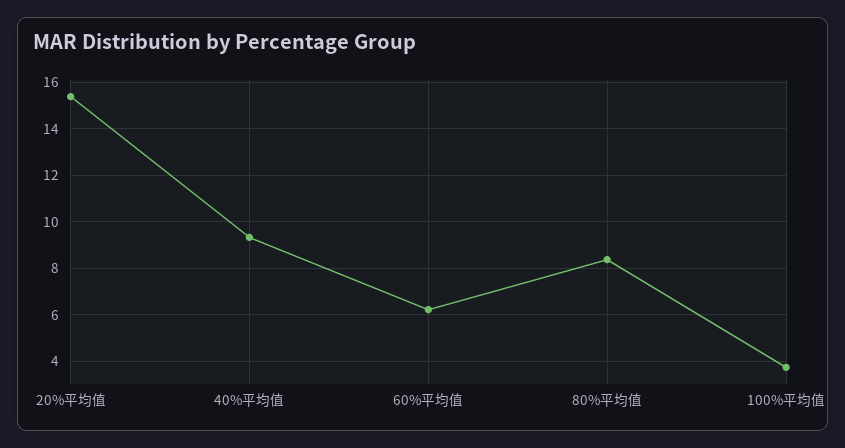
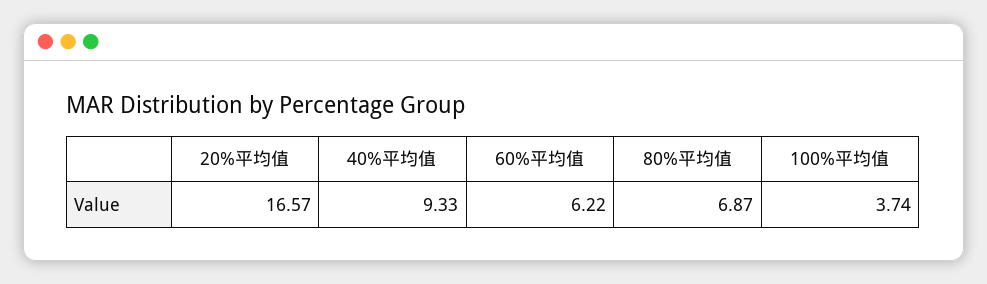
  {
-   "20%平均值": 15.5,
+   "20%平均值": 16.57,
    "40%平均值": 9.33,
    "60%平均值": 6.22,
-   "80%平均值": 8.5,
+   "80%平均值": 6.87,
    "100%平均值": 3.74
  }

